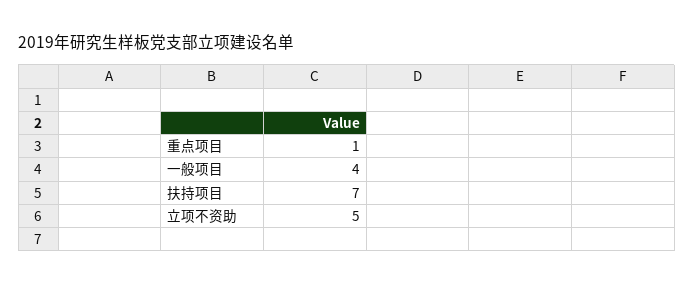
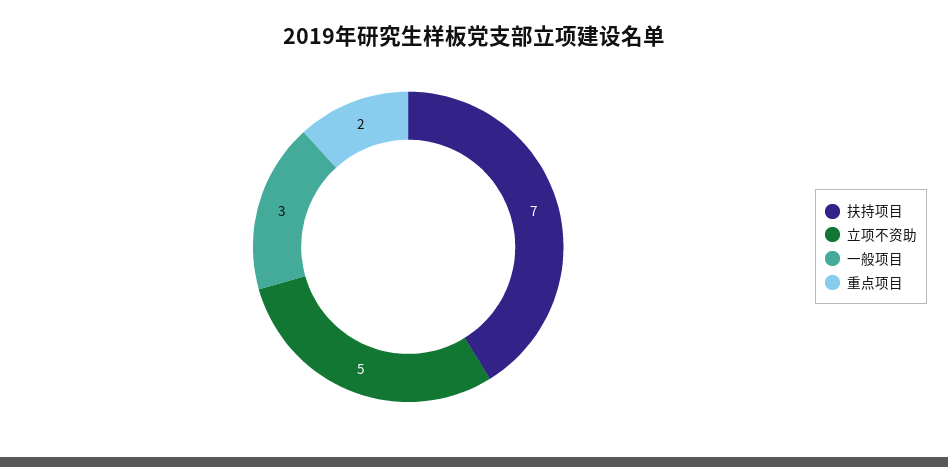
  {
-   "重点项目": 1,
+   "重点项目": 2,
-   "一般项目": 4,
+   "一般项目": 3,
    "扶持项目": 7,
    "立项不资助": 5
  }

